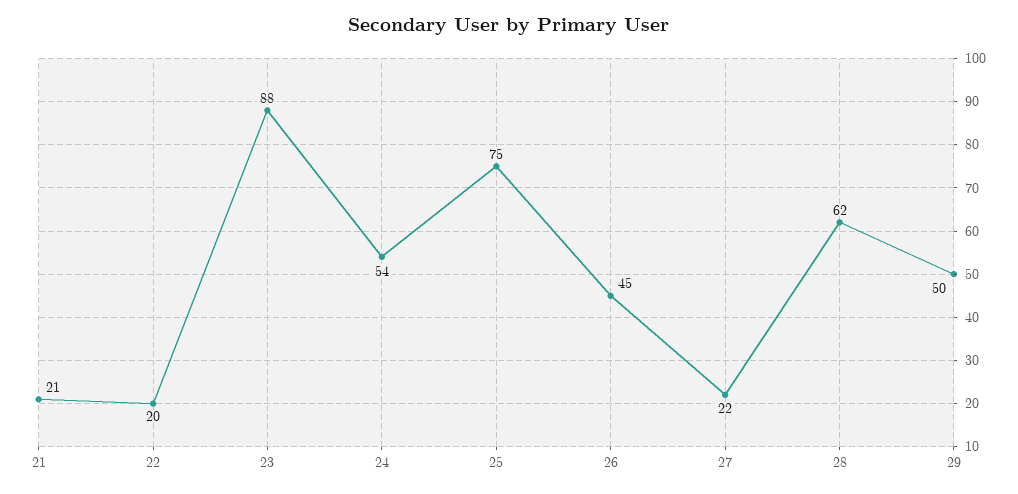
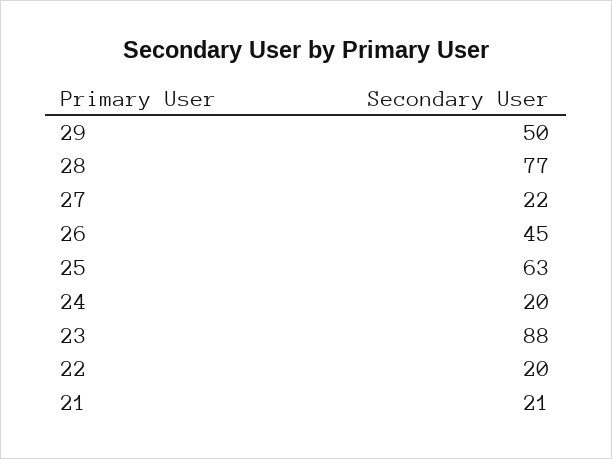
  {
    "21": 21,
    "22": 20,
    "23": 88,
-   "24": 54,
+   "24": 20,
-   "25": 75,
+   "25": 63,
    "26": 45,
    "27": 22,
-   "28": 62,
+   "28": 77,
    "29": 50
  }

